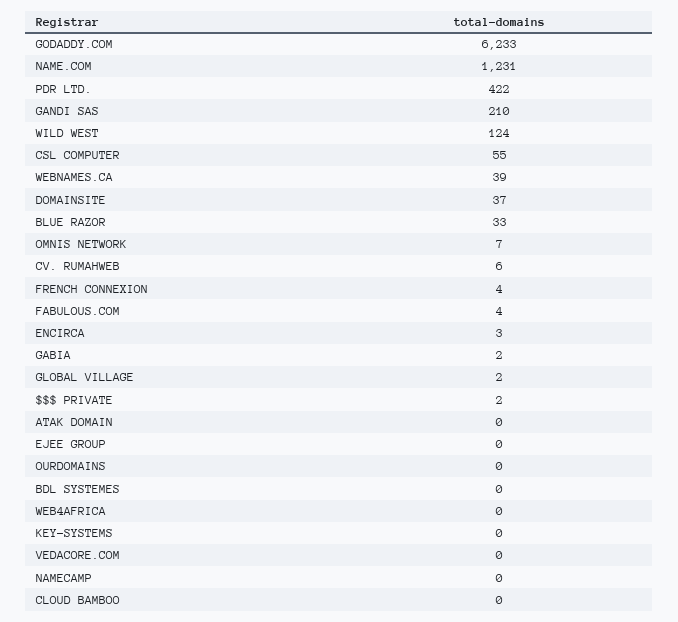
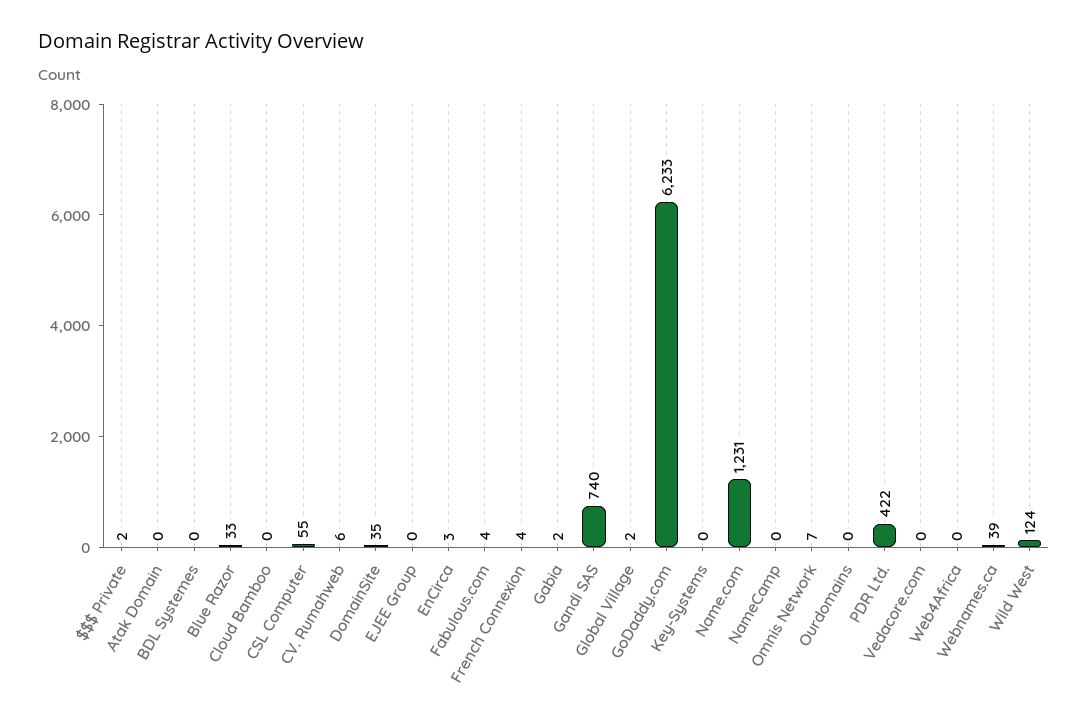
  {
    "GODADDY.COM": 6233,
    "NAME.COM": 1231,
    "PDR LTD.": 422,
-   "GANDI SAS": 210,
+   "GANDI SAS": 740,
    "WILD WEST": 124,
    "CSL COMPUTER": 55,
    "WEBNAMES.CA": 39,
-   "DOMAINSITE": 37,
+   "DOMAINSITE": 35,
    "BLUE RAZOR": 33,
    "OMNIS NETWORK": 7,
    "CV. RUMAHWEB": 6,
    "FRENCH CONNEXION": 4,
    "FABULOUS.COM": 4,
    "ENCIRCA": 3,
    "GABIA": 2,
    "GLOBAL VILLAGE": 2,
    "$$$ PRIVATE": 2,
    "ATAK DOMAIN": 0,
    "EJEE GROUP": 0,
    "OURDOMAINS": 0,
    "BDL SYSTEMES": 0,
    "WEB4AFRICA": 0,
    "KEY-SYSTEMS": 0,
    "VEDACORE.COM": 0,
    "NAMECAMP": 0,
    "CLOUD BAMBOO": 0
  }

